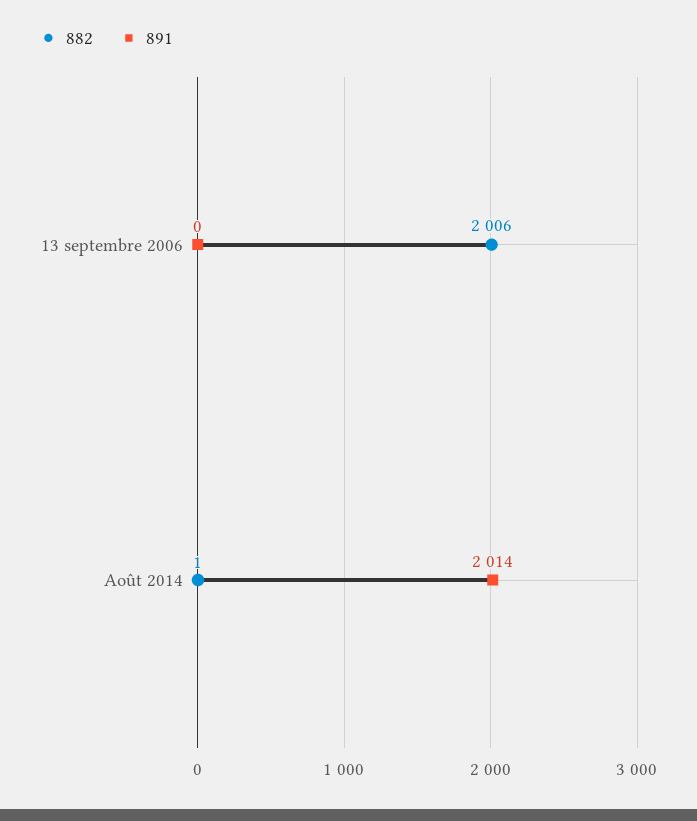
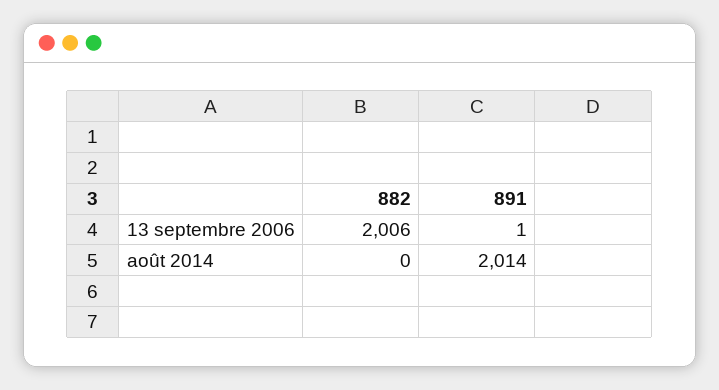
  {
    "882": {
      "13 septembre 2006": 2006,
-     "Août 2014": 1
+     "Août 2014": 0
    },
    "891": {
-     "13 septembre 2006": 0,
+     "13 septembre 2006": 1,
      "Août 2014": 2014
    }
  }

